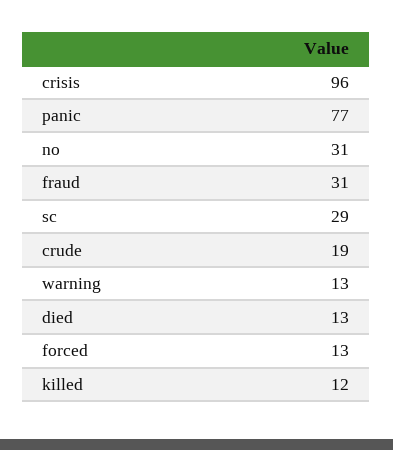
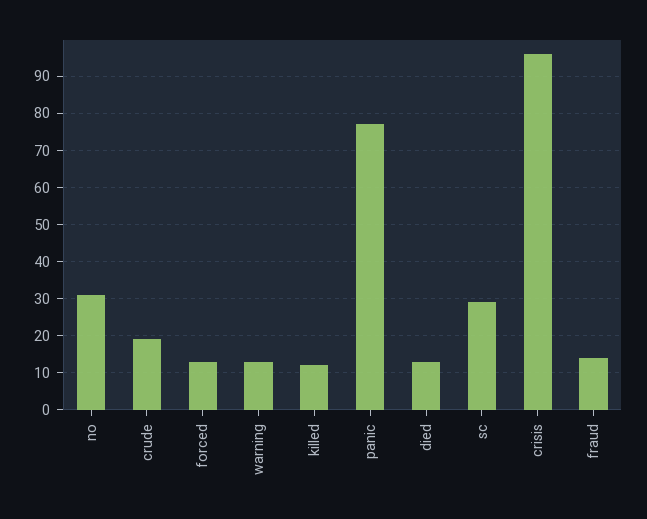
  {
    "crisis": 96,
    "panic": 77,
    "no": 31,
-   "fraud": 31,
+   "fraud": 15,
    "sc": 29,
    "crude": 19,
    "warning": 13,
    "died": 13,
    "forced": 13,
    "killed": 12
  }

